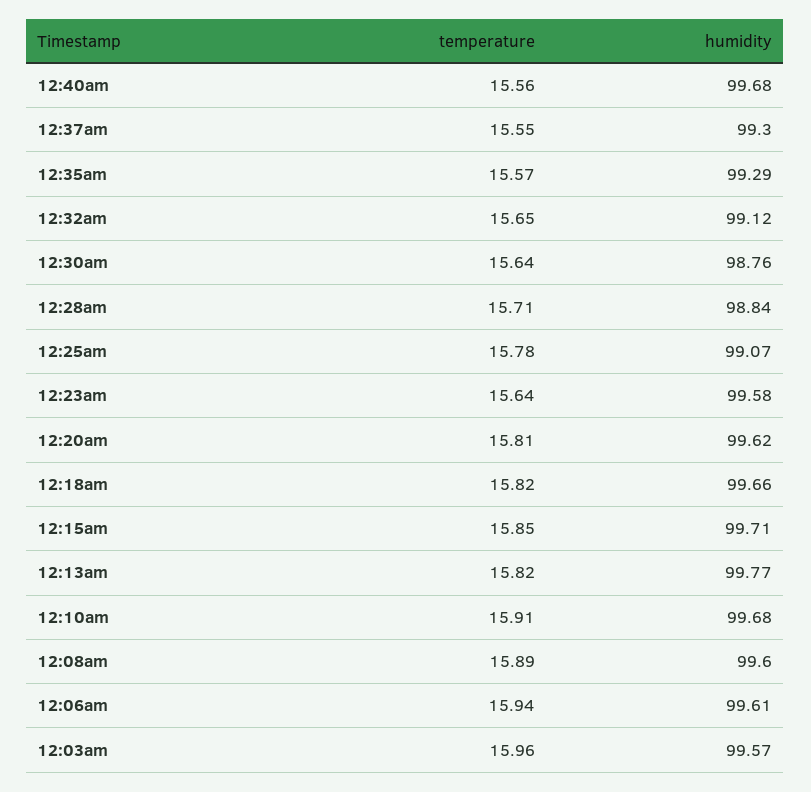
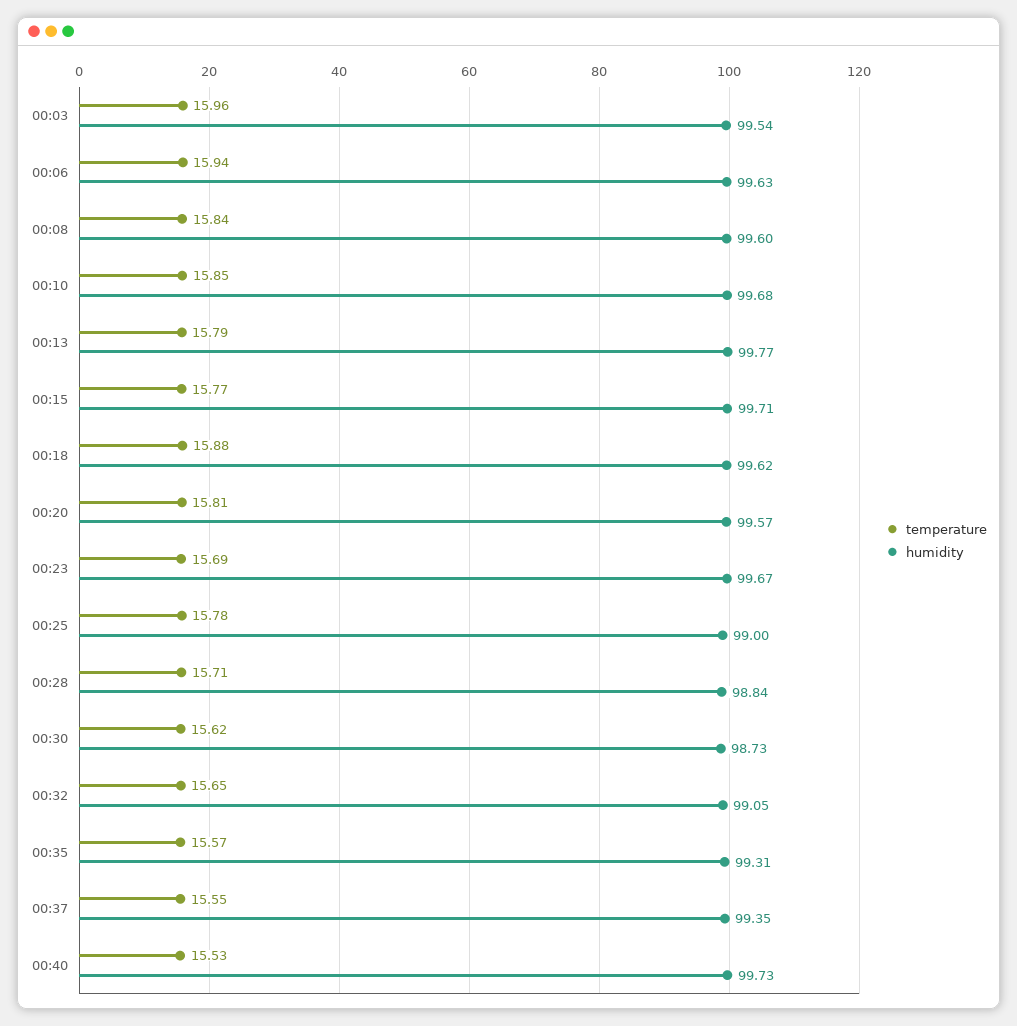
  {
    "temperature": {
-     "12:40am": 15.56,
+     "12:40am": 15.53,
      "12:37am": 15.55,
      "12:35am": 15.57,
      "12:32am": 15.65,
-     "12:30am": 15.64,
+     "12:30am": 15.62,
      "12:28am": 15.71,
      "12:25am": 15.78,
-     "12:23am": 15.64,
+     "12:23am": 15.69,
      "12:20am": 15.81,
-     "12:18am": 15.82,
+     "12:18am": 15.88,
-     "12:15am": 15.85,
+     "12:15am": 15.77,
-     "12:13am": 15.82,
+     "12:13am": 15.79,
-     "12:10am": 15.91,
+     "12:10am": 15.85,
-     "12:08am": 15.89,
+     "12:08am": 15.84,
      "12:06am": 15.94,
      "12:03am": 15.96
    },
    "humidity": {
-     "12:40am": 99.68,
+     "12:40am": 99.73,
-     "12:37am": 99.3,
+     "12:37am": 99.35,
-     "12:35am": 99.29,
+     "12:35am": 99.31,
-     "12:32am": 99.12,
+     "12:32am": 99.05,
-     "12:30am": 98.76,
+     "12:30am": 98.73,
      "12:28am": 98.84,
-     "12:25am": 99.07,
+     "12:25am": 99,
-     "12:23am": 99.58,
+     "12:23am": 99.67,
-     "12:20am": 99.62,
+     "12:20am": 99.57,
-     "12:18am": 99.66,
+     "12:18am": 99.62,
      "12:15am": 99.71,
      "12:13am": 99.77,
      "12:10am": 99.68,
      "12:08am": 99.6,
-     "12:06am": 99.61,
+     "12:06am": 99.63,
-     "12:03am": 99.57
+     "12:03am": 99.54
    }
  }

